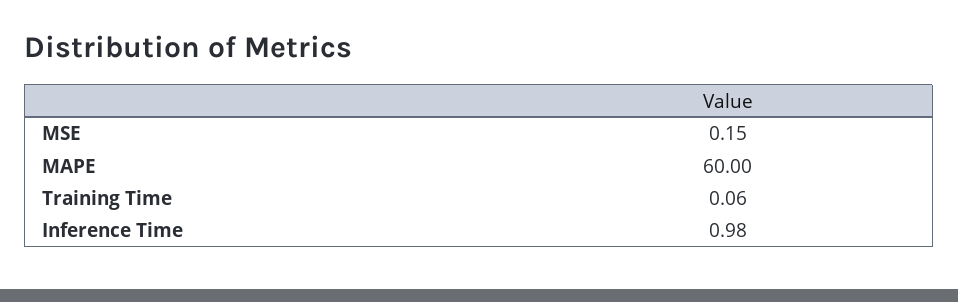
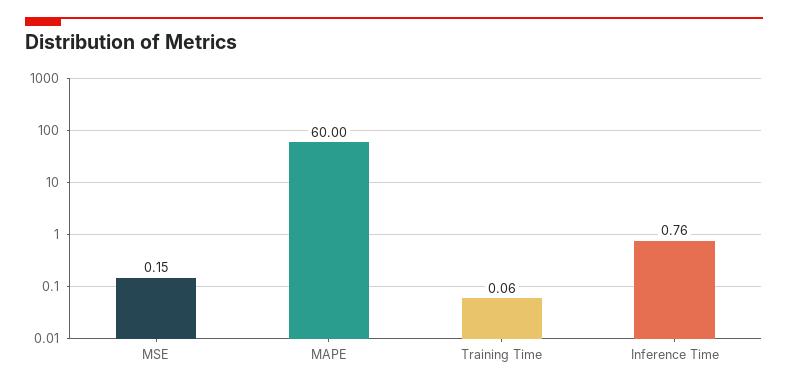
  {
    "MSE": 0.15,
    "MAPE": 60,
    "Training Time": 0.06,
-   "Inference Time": 0.98
+   "Inference Time": 0.76
  }

